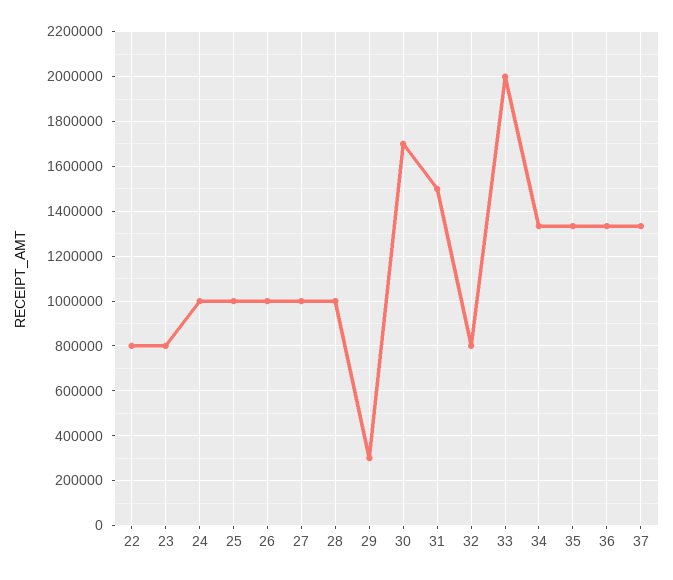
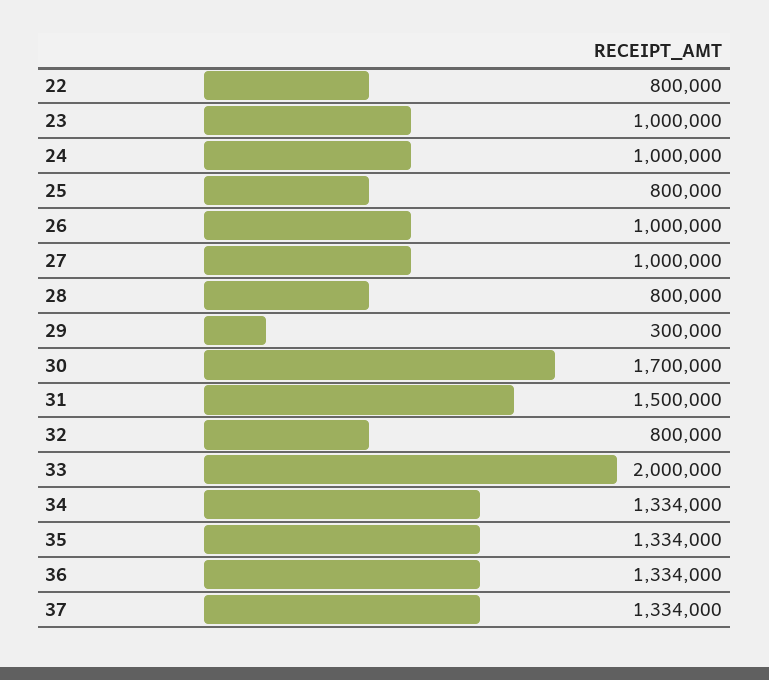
  {
    "22": 800000,
-   "23": 800000,
+   "23": 1000000,
    "24": 1000000,
-   "25": 1000000,
+   "25": 800000,
    "26": 1000000,
    "27": 1000000,
-   "28": 1000000,
+   "28": 800000,
    "29": 300000,
    "30": 1700000,
    "31": 1500000,
    "32": 800000,
    "33": 2000000,
    "34": 1334000,
    "35": 1334000,
    "36": 1334000,
    "37": 1334000
  }

